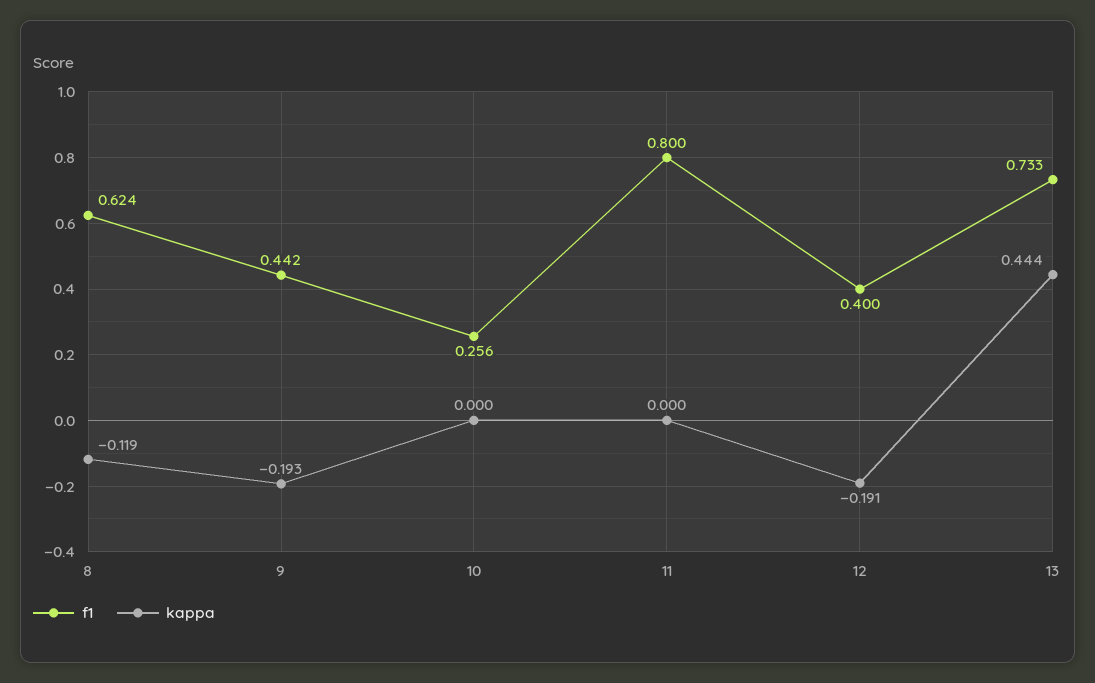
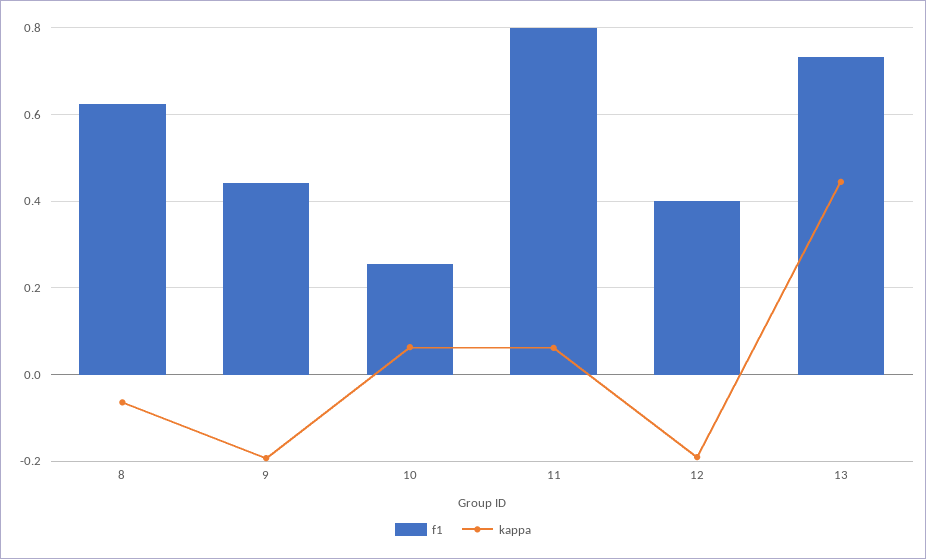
  {
    "f1": {
      "8": 0.624,
      "9": 0.442,
      "10": 0.256,
      "11": 0.8,
      "12": 0.4,
      "13": 0.733
    },
    "kappa": {
-     "8": -0.119,
+     "8": -0.06,
      "9": -0.193,
-     "10": 0,
+     "10": 0.06,
-     "11": 0,
+     "11": 0.06,
      "12": -0.191,
      "13": 0.444
    }
  }

